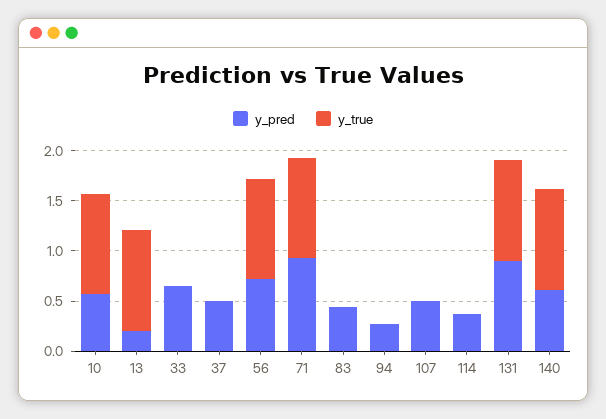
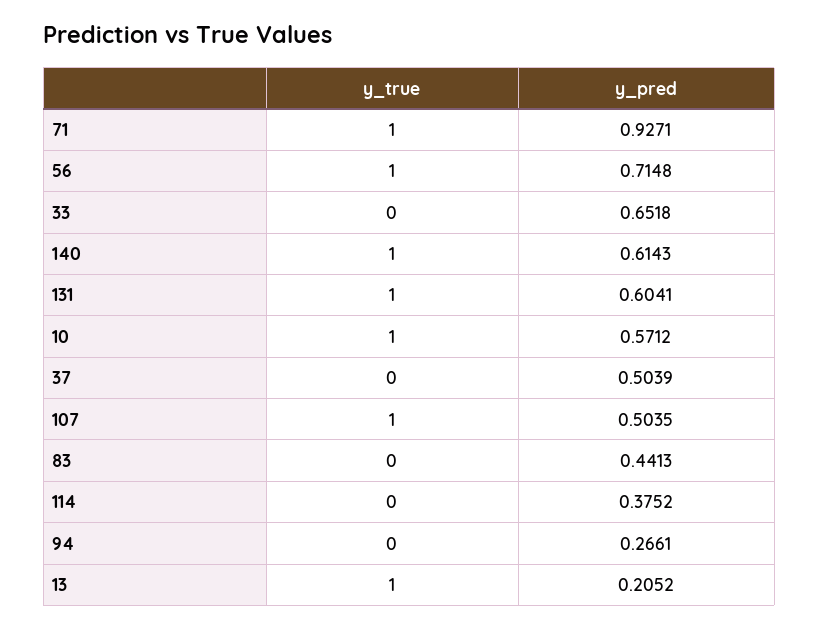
  {
    "y_pred": {
      "10": 0.5712,
      "13": 0.2052,
      "33": 0.6518,
      "37": 0.5039,
      "56": 0.7148,
      "71": 0.9271,
      "83": 0.4413,
      "94": 0.2661,
      "107": 0.5035,
      "114": 0.3752,
-     "131": 0.9,
+     "131": 0.6041,
      "140": 0.6143
    },
    "y_true": {
      "10": 1,
      "13": 1,
      "33": 0,
      "37": 0,
      "56": 1,
      "71": 1,
      "83": 0,
      "94": 0,
-     "107": 0,
+     "107": 1,
      "114": 0,
      "131": 1,
      "140": 1
    }
  }

